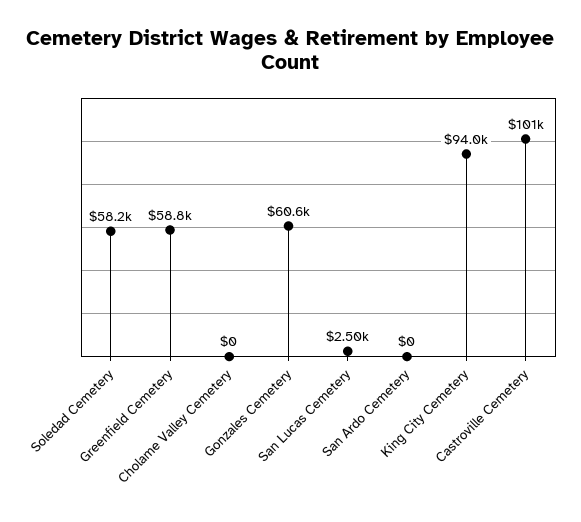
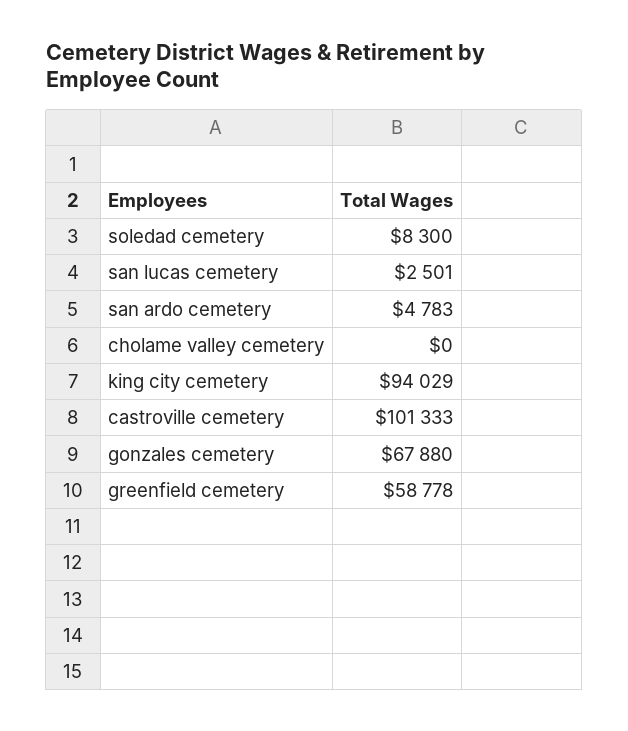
  {
-   "Soledad Cemetery": 58200,
+   "Soledad Cemetery": 8300,
    "Greenfield Cemetery": 58778,
    "Cholame Valley Cemetery": 0,
-   "Gonzales Cemetery": 60600,
+   "Gonzales Cemetery": 67880,
    "San Lucas Cemetery": 2501,
-   "San Ardo Cemetery": 0,
+   "San Ardo Cemetery": 4783,
    "King City Cemetery": 94029,
    "Castroville Cemetery": 101333
  }

